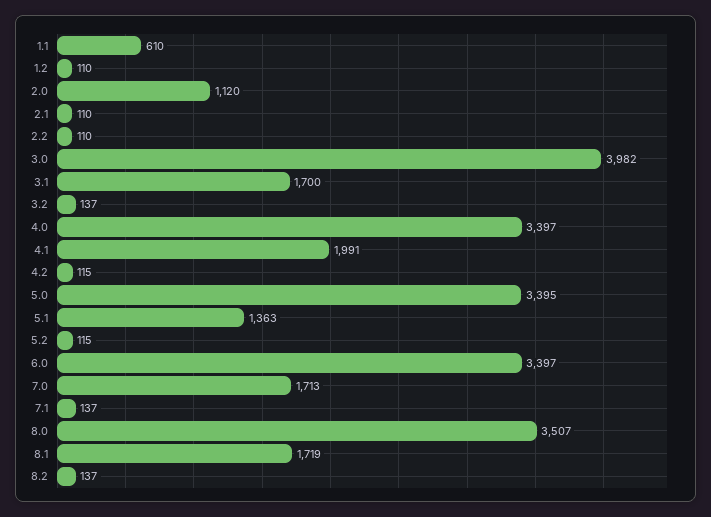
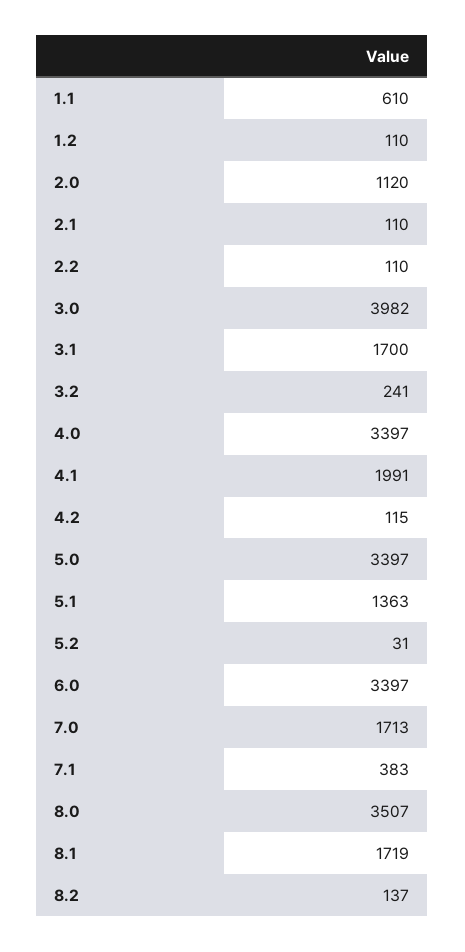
  {
    "1.1": 610,
    "1.2": 110,
    "2.0": 1120,
    "2.1": 110,
    "2.2": 110,
    "3.0": 3982,
    "3.1": 1700,
-   "3.2": 137,
+   "3.2": 241,
    "4.0": 3397,
    "4.1": 1991,
    "4.2": 115,
-   "5.0": 3395,
+   "5.0": 3397,
    "5.1": 1363,
-   "5.2": 115,
+   "5.2": 31,
    "6.0": 3397,
    "7.0": 1713,
-   "7.1": 137,
+   "7.1": 383,
    "8.0": 3507,
    "8.1": 1719,
    "8.2": 137
  }

